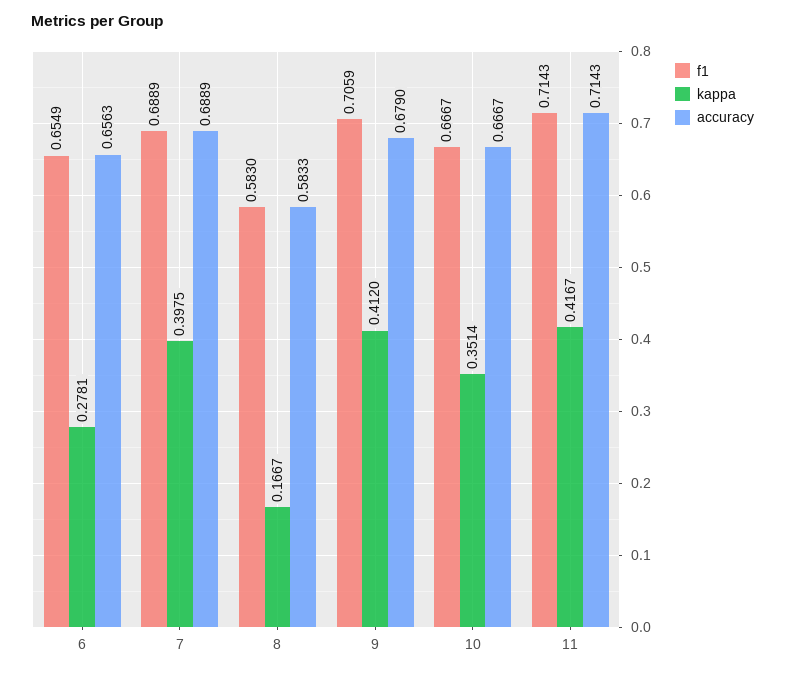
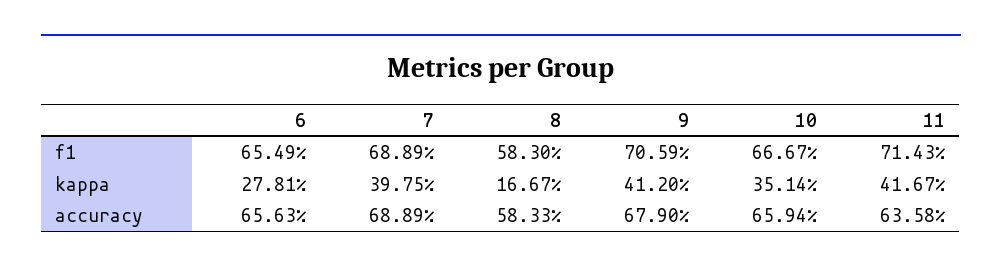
  {
    "f1": {
      "6": 0.6549,
      "7": 0.6889,
      "8": 0.583,
      "9": 0.7059,
      "10": 0.6667,
      "11": 0.7143
    },
    "kappa": {
      "6": 0.2781,
      "7": 0.3975,
      "8": 0.1667,
      "9": 0.412,
      "10": 0.3514,
      "11": 0.4167
    },
    "accuracy": {
      "6": 0.6563,
      "7": 0.6889,
      "8": 0.5833,
      "9": 0.679,
-     "10": 0.6667,
+     "10": 0.6594,
-     "11": 0.7143
+     "11": 0.6358
    }
  }

